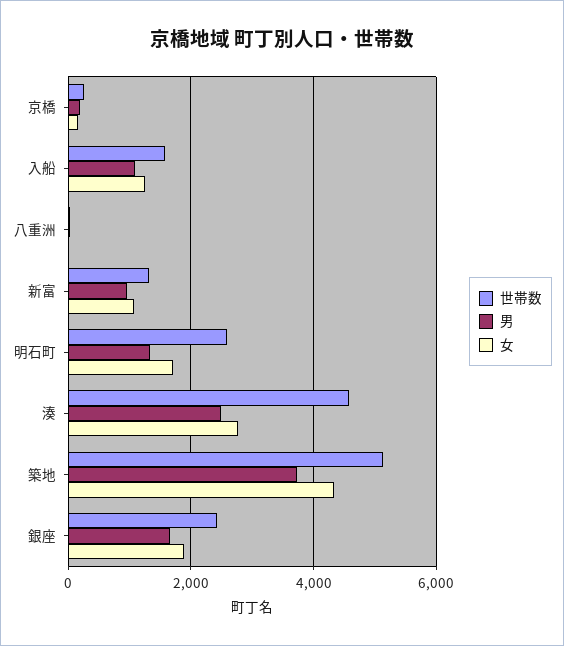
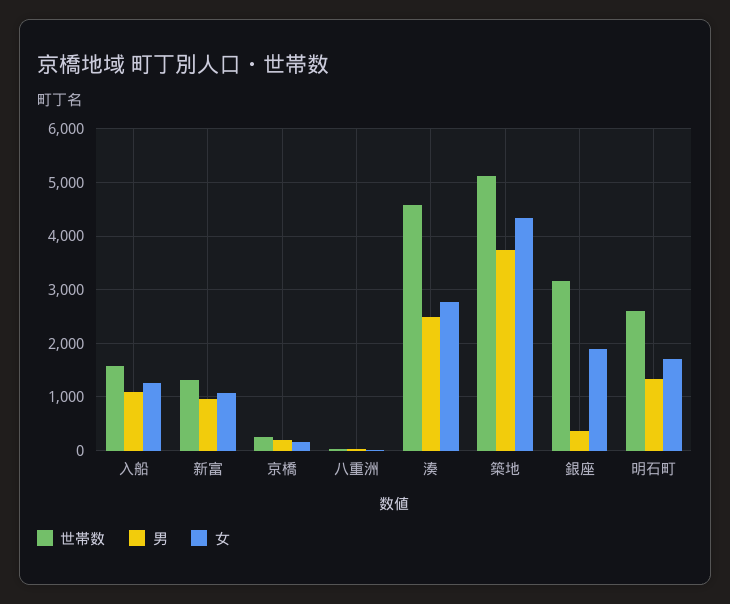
  {
    "世帯数": {
      "京橋": 200,
      "入船": 1600,
      "八重洲": 0,
      "新富": 1400,
      "明石町": 2600,
      "湊": 4600,
      "築地": 5200,
-     "銀座": 2400
+     "銀座": 3200
    },
    "男": {
      "京橋": 200,
      "入船": 1000,
      "八重洲": 0,
      "新富": 1000,
      "明石町": 1400,
      "湊": 2400,
      "築地": 3800,
-     "銀座": 1600
+     "銀座": 400
    },
    "女": {
      "京橋": 200,
      "入船": 1200,
      "八重洲": 0,
      "新富": 1000,
      "明石町": 1800,
      "湊": 2800,
      "築地": 4400,
      "銀座": 1800
    }
  }

